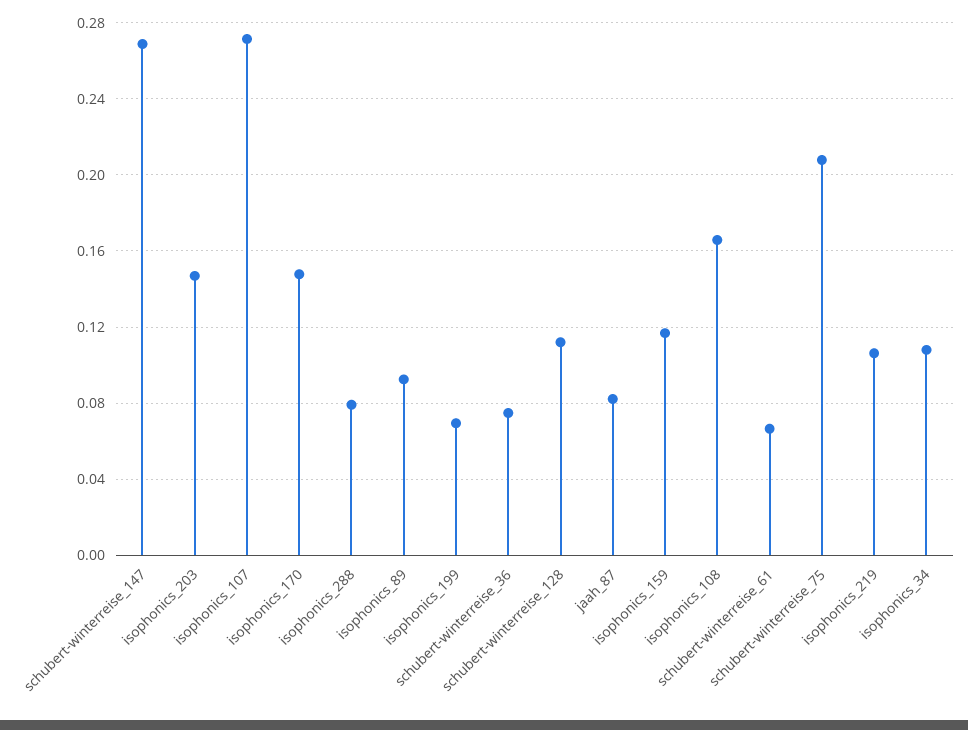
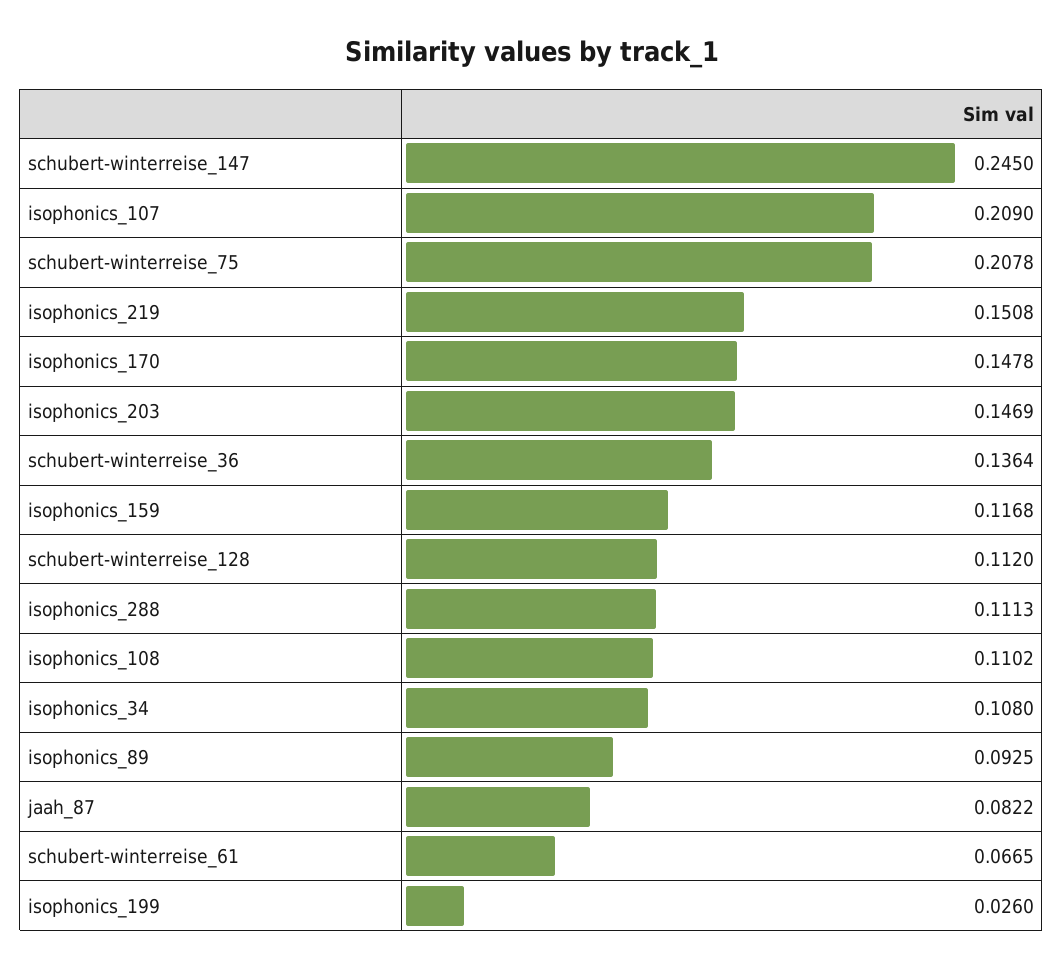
  {
-   "schubert-winterreise_147": 0.27,
+   "schubert-winterreise_147": 0.245,
    "isophonics_203": 0.1469,
-   "isophonics_107": 0.27,
+   "isophonics_107": 0.209,
    "isophonics_170": 0.1478,
-   "isophonics_288": 0.08,
+   "isophonics_288": 0.1113,
    "isophonics_89": 0.0925,
-   "isophonics_199": 0.07,
+   "isophonics_199": 0.026,
-   "schubert-winterreise_36": 0.075,
+   "schubert-winterreise_36": 0.1364,
    "schubert-winterreise_128": 0.112,
    "jaah_87": 0.0822,
    "isophonics_159": 0.1168,
-   "isophonics_108": 0.165,
+   "isophonics_108": 0.1102,
    "schubert-winterreise_61": 0.0665,
    "schubert-winterreise_75": 0.2078,
-   "isophonics_219": 0.105,
+   "isophonics_219": 0.1508,
    "isophonics_34": 0.108
  }

